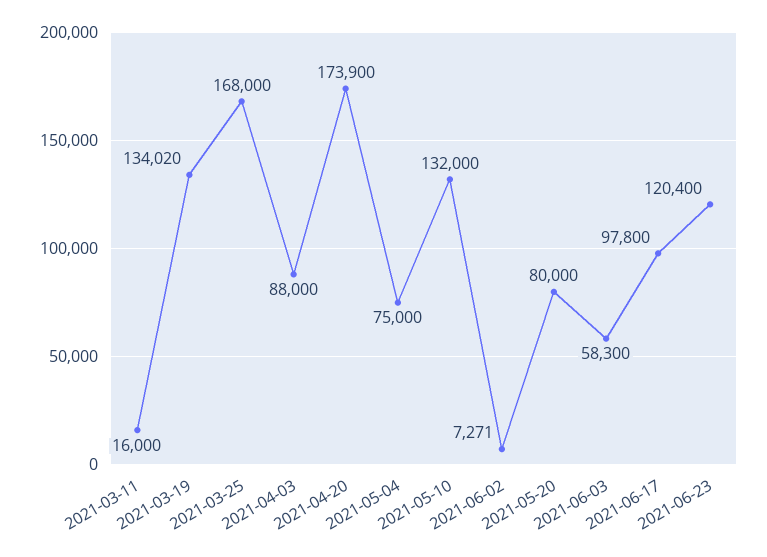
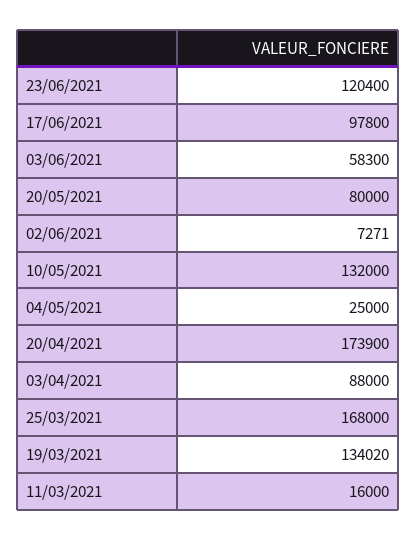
  {
    "2021-03-11": 16000,
    "2021-03-19": 134020,
    "2021-03-25": 168000,
    "2021-04-03": 88000,
    "2021-04-20": 173900,
-   "2021-05-04": 75000,
+   "2021-05-04": 25000,
    "2021-05-10": 132000,
    "2021-06-02": 7271,
    "2021-05-20": 80000,
    "2021-06-03": 58300,
    "2021-06-17": 97800,
    "2021-06-23": 120400
  }

